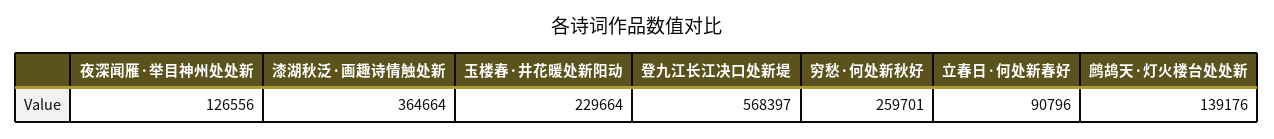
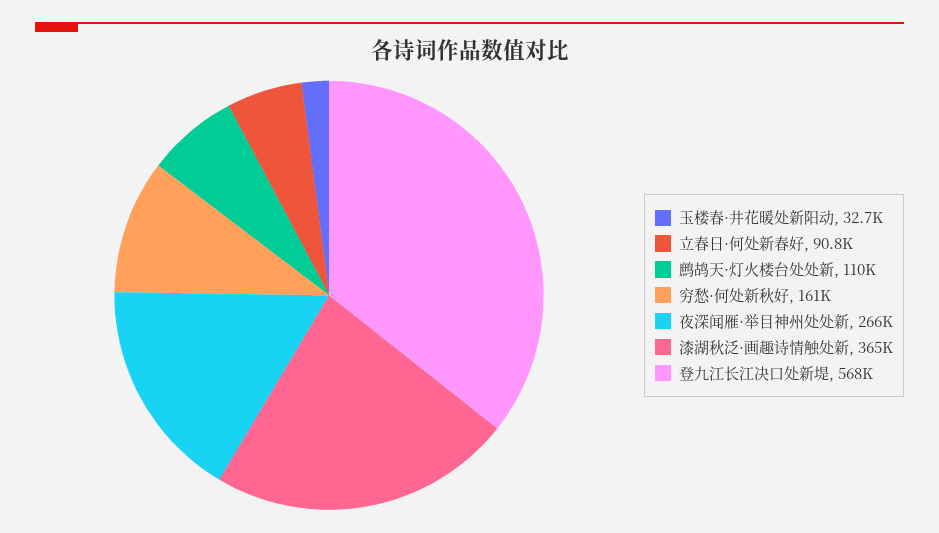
  {
-   "夜深闻雁·举目神州处处新": 126556,
+   "夜深闻雁·举目神州处处新": 266000,
    "漆湖秋泛·画趣诗情触处新": 364664,
-   "玉楼春·井花暖处新阳动": 229664,
+   "玉楼春·井花暖处新阳动": 32700,
    "登九江长江决口处新堤": 568397,
-   "穷愁·何处新秋好": 259701,
+   "穷愁·何处新秋好": 161000,
    "立春日·何处新春好": 90796,
-   "鹧鸪天·灯火楼台处处新": 139176
+   "鹧鸪天·灯火楼台处处新": 110000
  }

